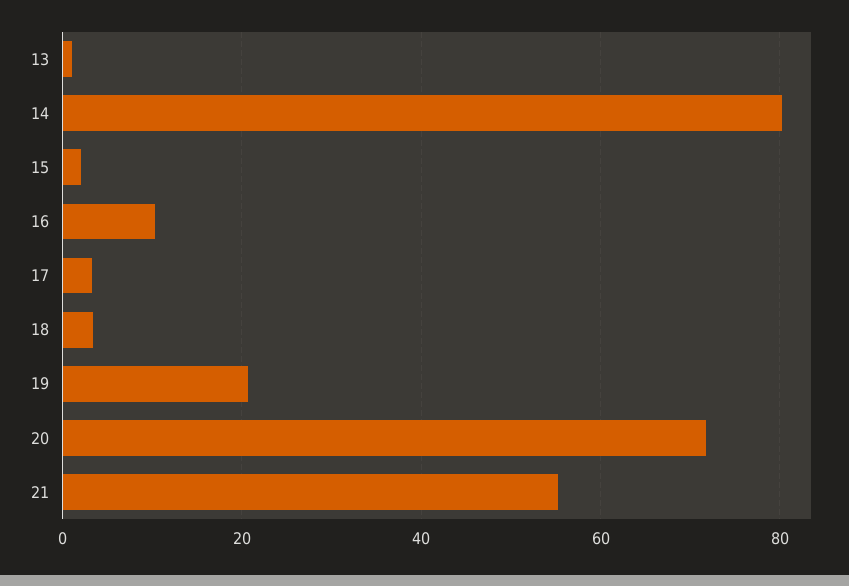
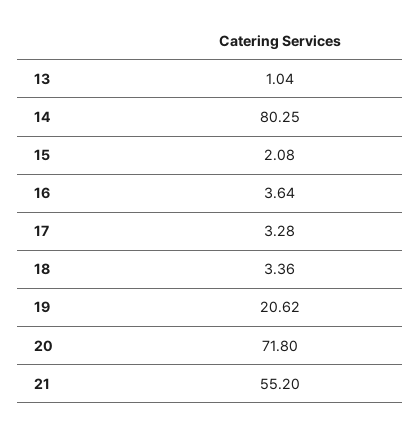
  {
    "13": 1.04,
    "14": 80.25,
    "15": 2.08,
-   "16": 10,
+   "16": 3.64,
    "17": 3.28,
    "18": 3.36,
    "19": 20.62,
    "20": 71.8,
    "21": 55.2
  }

